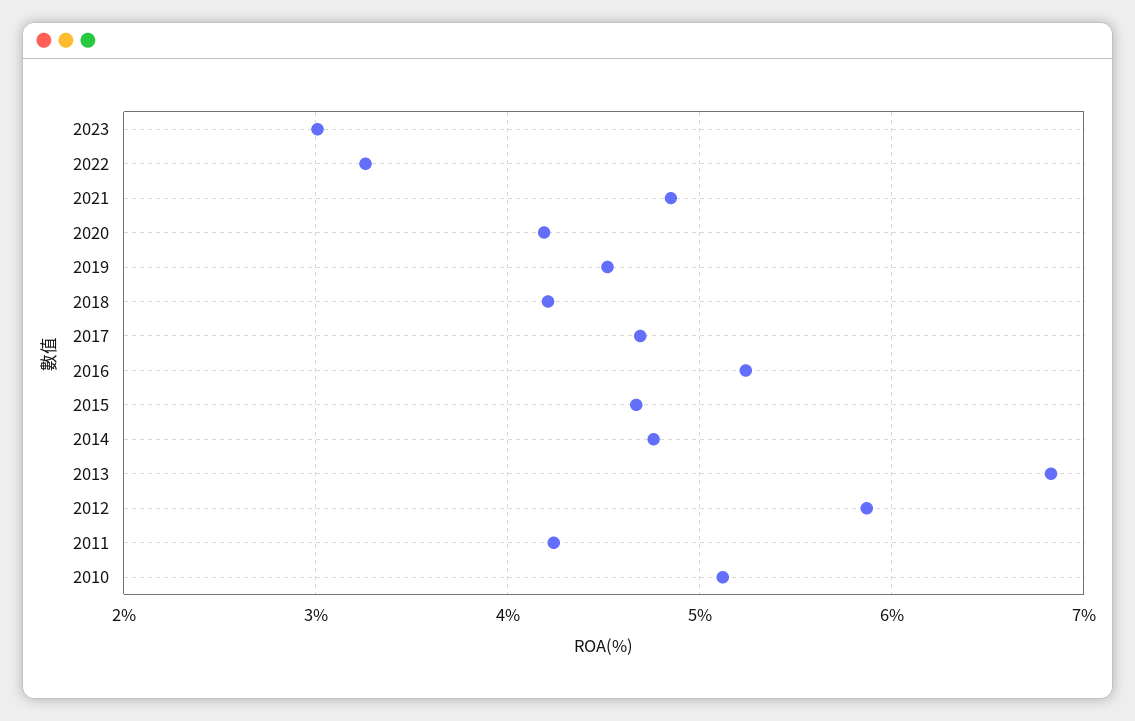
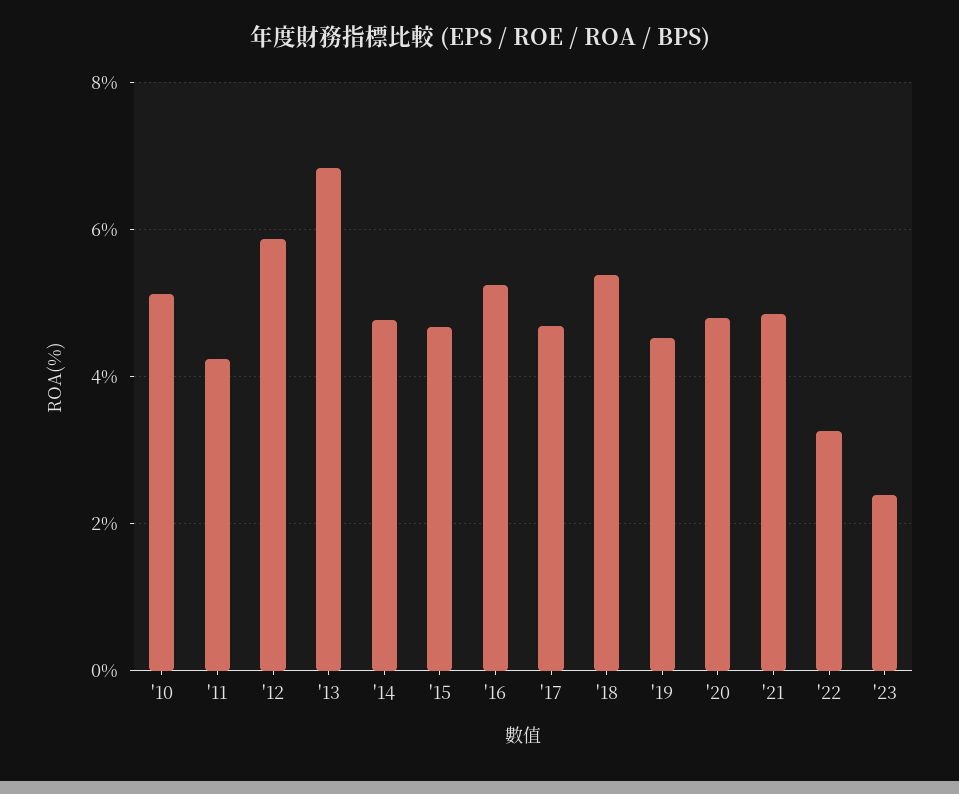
  {
-   "2023": 3,
+   "2023": 2.4,
    "2022": 3.3,
    "2021": 4.9,
-   "2020": 4.2,
+   "2020": 4.8,
    "2019": 4.5,
-   "2018": 4.2,
+   "2018": 5.4,
    "2017": 4.7,
    "2016": 5.2,
    "2015": 4.7,
    "2014": 4.8,
    "2013": 6.8,
    "2012": 5.9,
    "2011": 4.2,
    "2010": 5.1
  }

